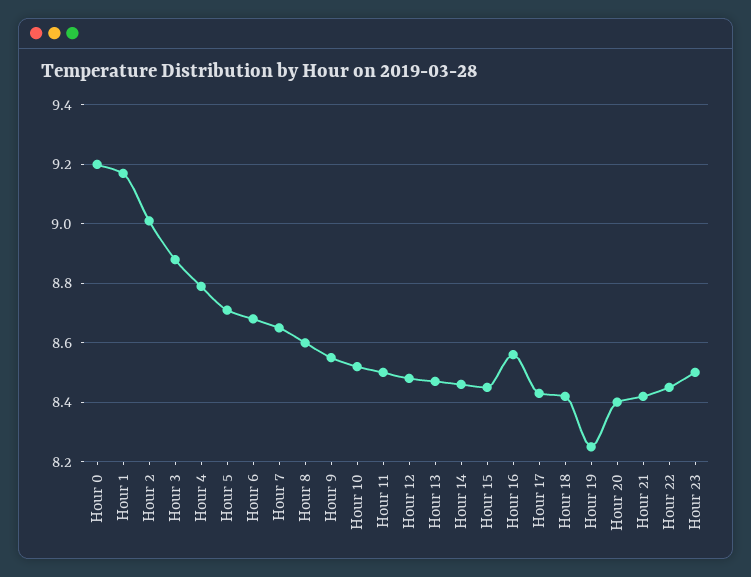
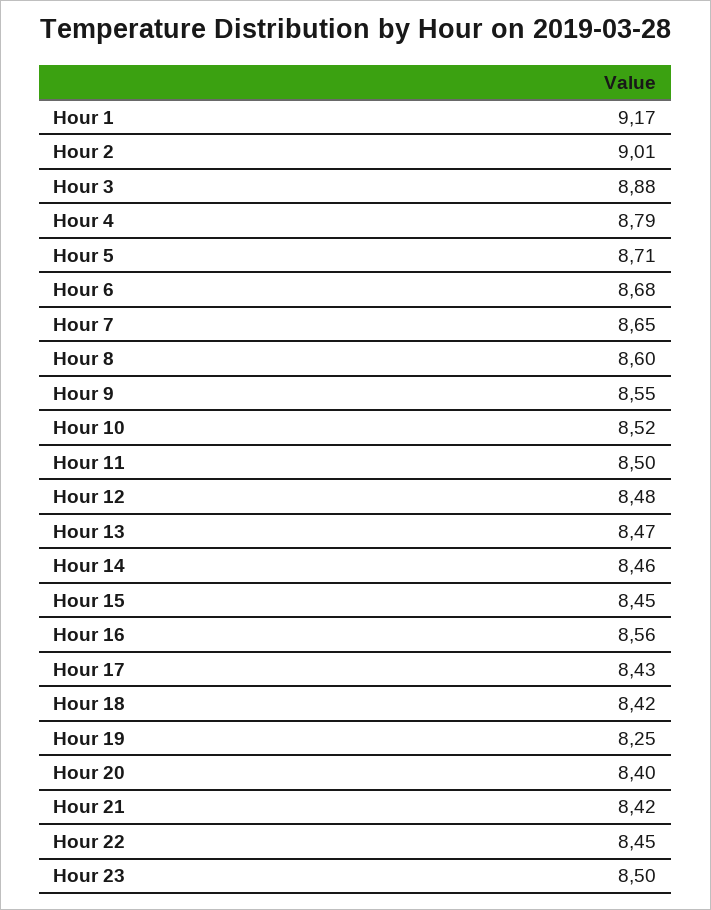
  {
-   "Hour 0": 9.2,
    "Hour 1": 9.17,
    "Hour 2": 9.01,
    "Hour 3": 8.88,
    "Hour 4": 8.79,
    "Hour 5": 8.71,
    "Hour 6": 8.68,
    "Hour 7": 8.65,
    "Hour 8": 8.6,
    "Hour 9": 8.55,
    "Hour 10": 8.52,
    "Hour 11": 8.5,
    "Hour 12": 8.48,
    "Hour 13": 8.47,
    "Hour 14": 8.46,
    "Hour 15": 8.45,
    "Hour 16": 8.56,
    "Hour 17": 8.43,
    "Hour 18": 8.42,
    "Hour 19": 8.25,
    "Hour 20": 8.4,
    "Hour 21": 8.42,
    "Hour 22": 8.45,
    "Hour 23": 8.5
  }

